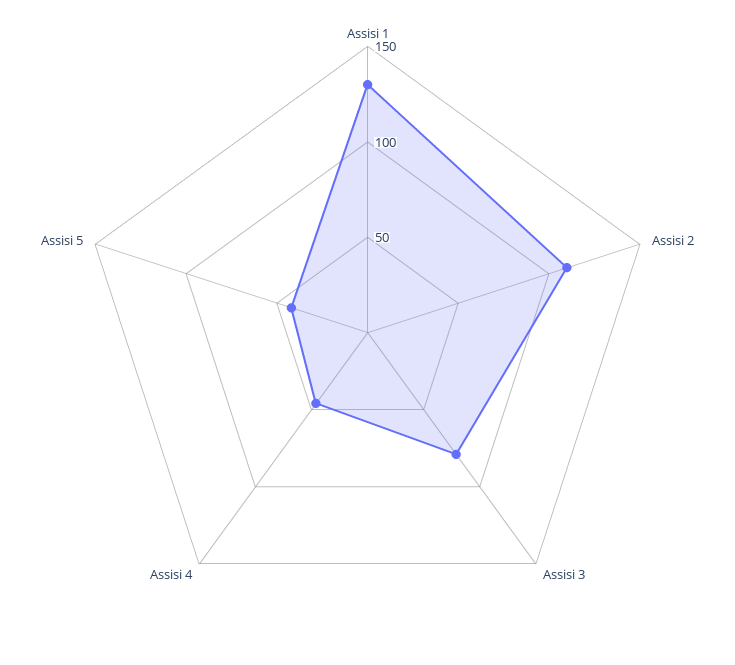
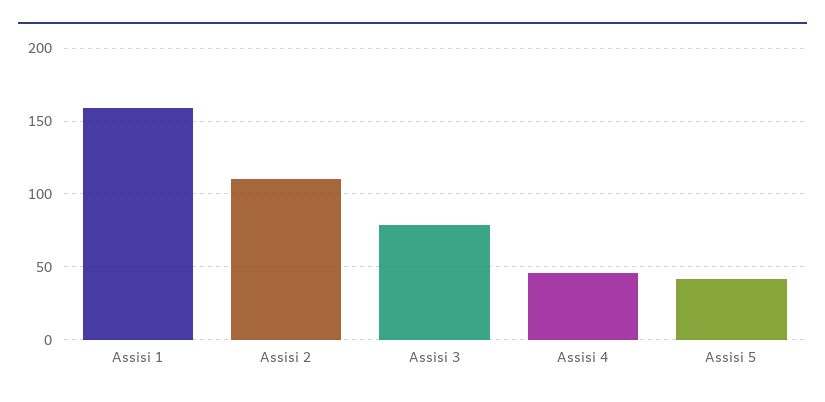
  {
-   "Assisi 1": 130,
+   "Assisi 1": 160,
    "Assisi 2": 110,
    "Assisi 3": 80,
    "Assisi 4": 45,
    "Assisi 5": 40
  }

